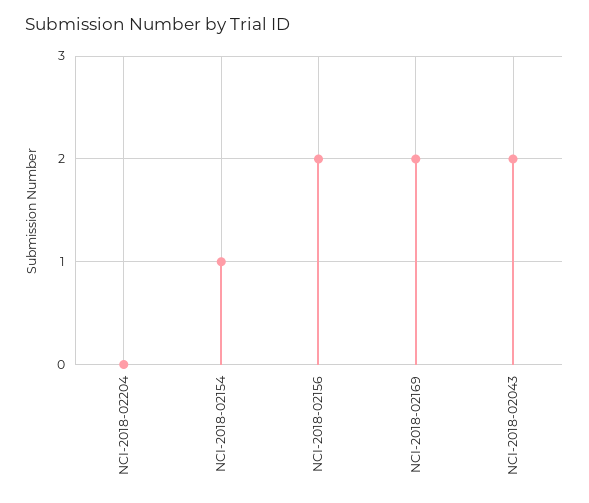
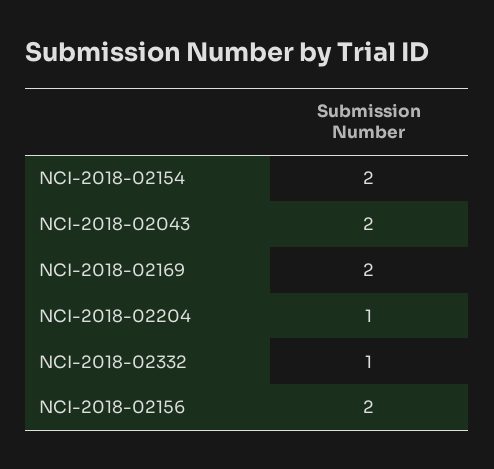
  {
-   "NCI-2018-02204": 0,
+   "NCI-2018-02204": 1,
-   "NCI-2018-02154": 1,
+   "NCI-2018-02154": 2,
    "NCI-2018-02156": 2,
    "NCI-2018-02169": 2,
-   "NCI-2018-02043": 2
+   "NCI-2018-02043": 2,
+   "NCI-2018-02332": 1
  }

